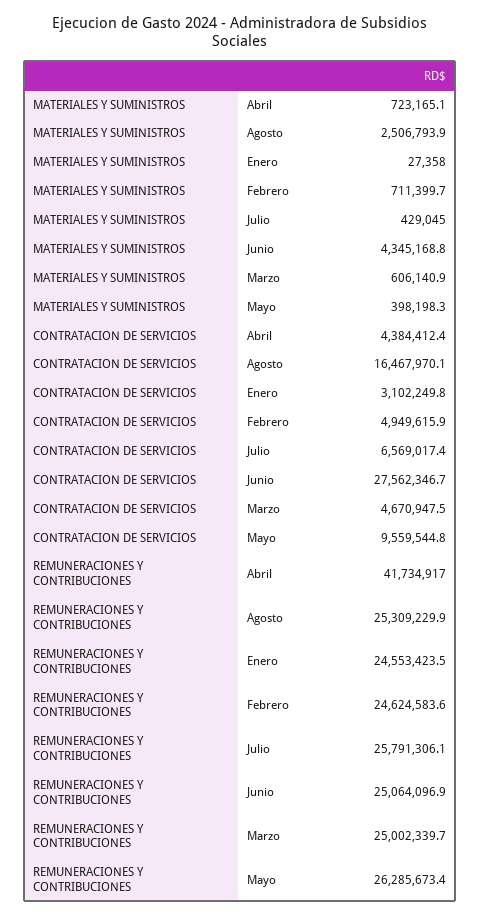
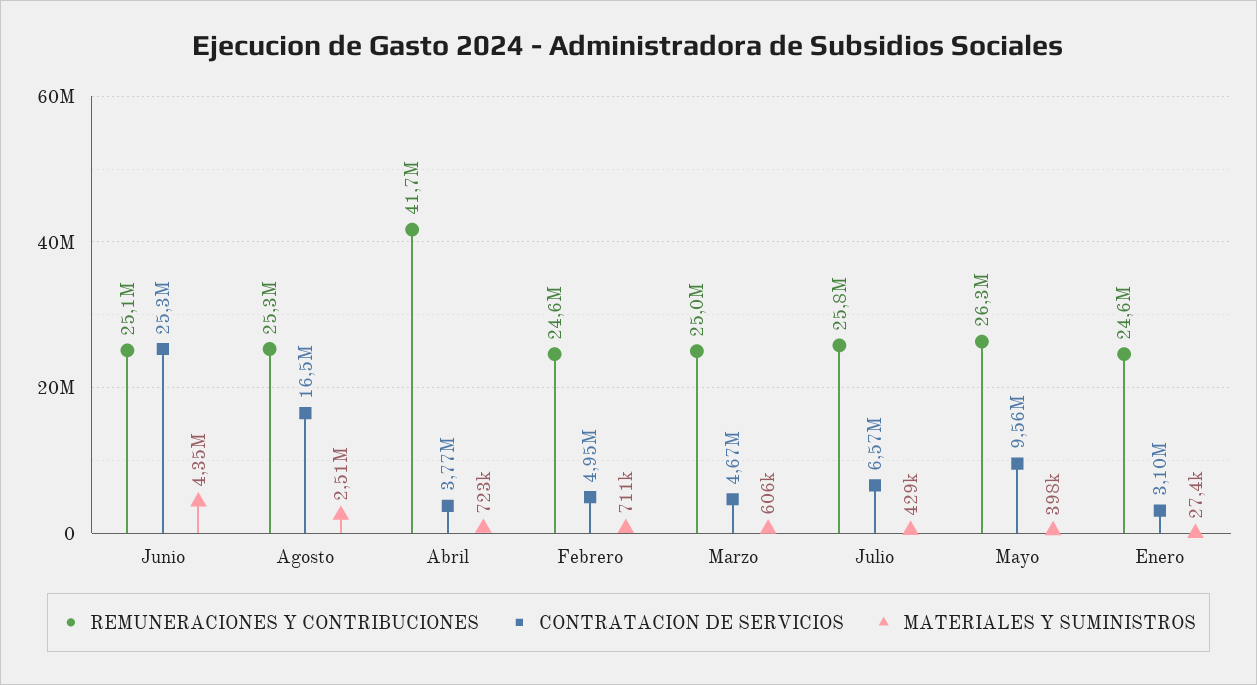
  {
    "MATERIALES Y SUMINISTROS": {
      "Abril": 723165.1,
      "Agosto": 2506793.9,
      "Enero": 27358,
      "Febrero": 711399.7,
      "Julio": 429045,
      "Junio": 4345168.8,
      "Marzo": 606140.9,
      "Mayo": 398198.3
    },
    "CONTRATACION DE SERVICIOS": {
-     "Abril": 4384412.4,
+     "Abril": 3770000,
      "Agosto": 16467970.1,
      "Enero": 3102249.8,
      "Febrero": 4949615.9,
      "Julio": 6569017.4,
-     "Junio": 27562346.7,
+     "Junio": 25300000,
      "Marzo": 4670947.5,
      "Mayo": 9559544.8
    },
    "REMUNERACIONES Y CONTRIBUCIONES": {
      "Abril": 41734917,
      "Agosto": 25309229.9,
      "Enero": 24553423.5,
      "Febrero": 24624583.6,
      "Julio": 25791306.1,
      "Junio": 25064096.9,
      "Marzo": 25002339.7,
      "Mayo": 26285673.4
    }
  }

